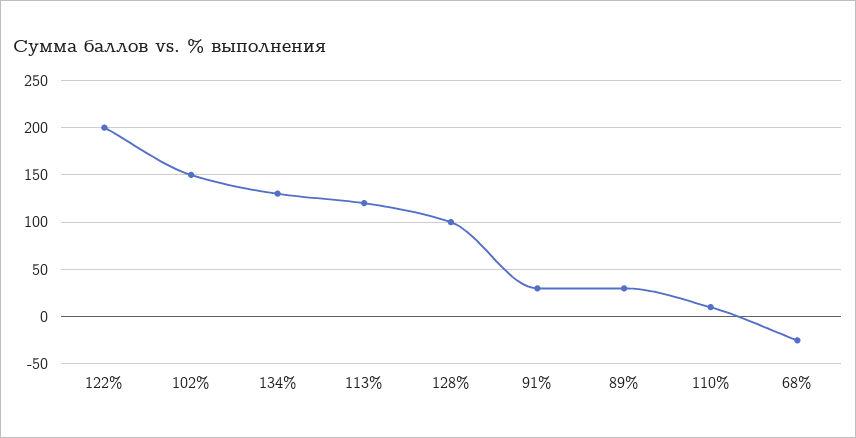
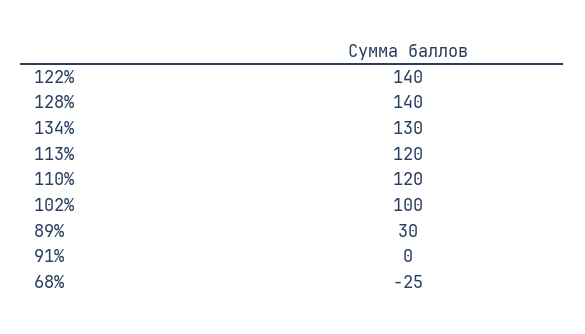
  {
-   "122%": 200,
+   "122%": 140,
-   "102%": 150,
+   "102%": 100,
    "134%": 130,
    "113%": 120,
-   "128%": 100,
+   "128%": 140,
-   "91%": 30,
+   "91%": 0,
    "89%": 30,
-   "110%": 10,
+   "110%": 120,
    "68%": -25
  }

